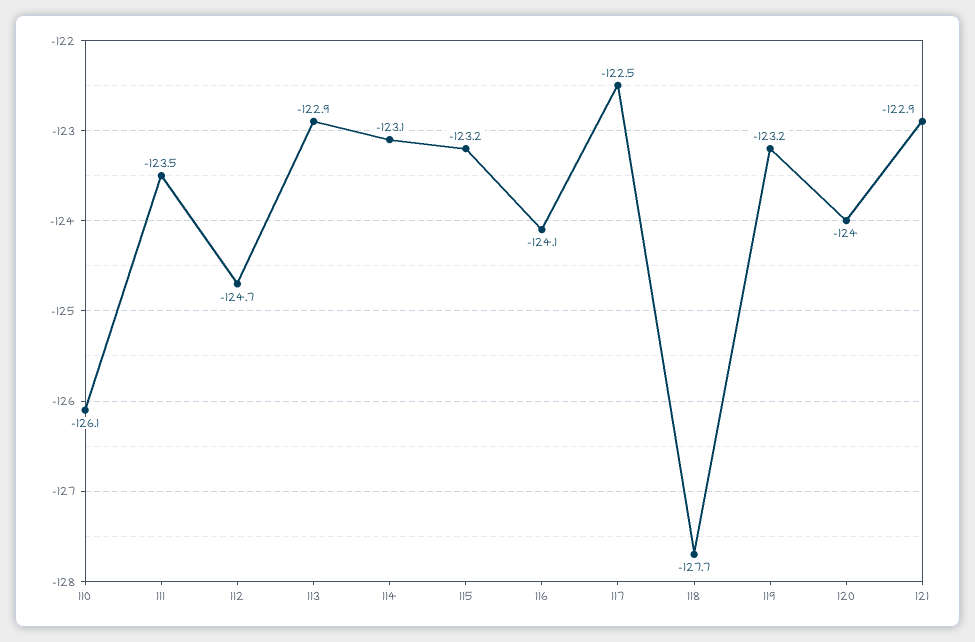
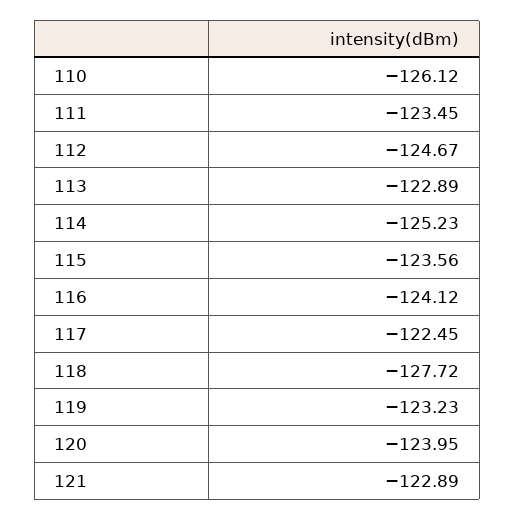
  {
    "110": -126.12,
    "111": -123.45,
    "112": -124.67,
    "113": -122.89,
-   "114": -123.1,
+   "114": -125.23,
-   "115": -123.2,
+   "115": -123.56,
    "116": -124.12,
    "117": -122.45,
    "118": -127.72,
    "119": -123.23,
    "120": -123.95,
    "121": -122.89
  }

